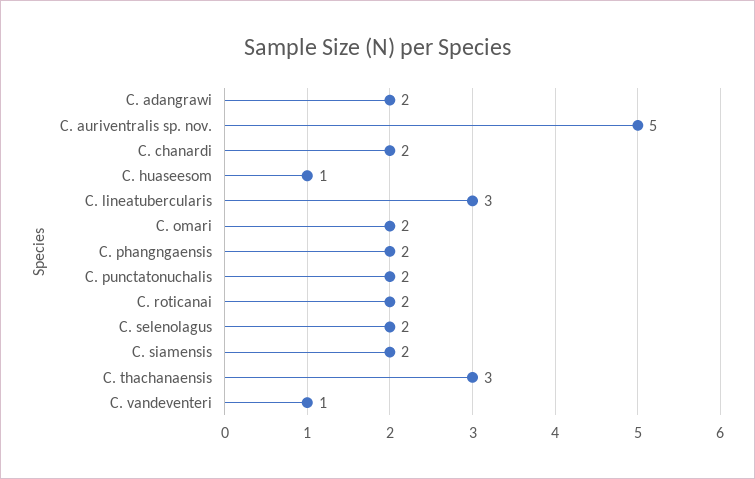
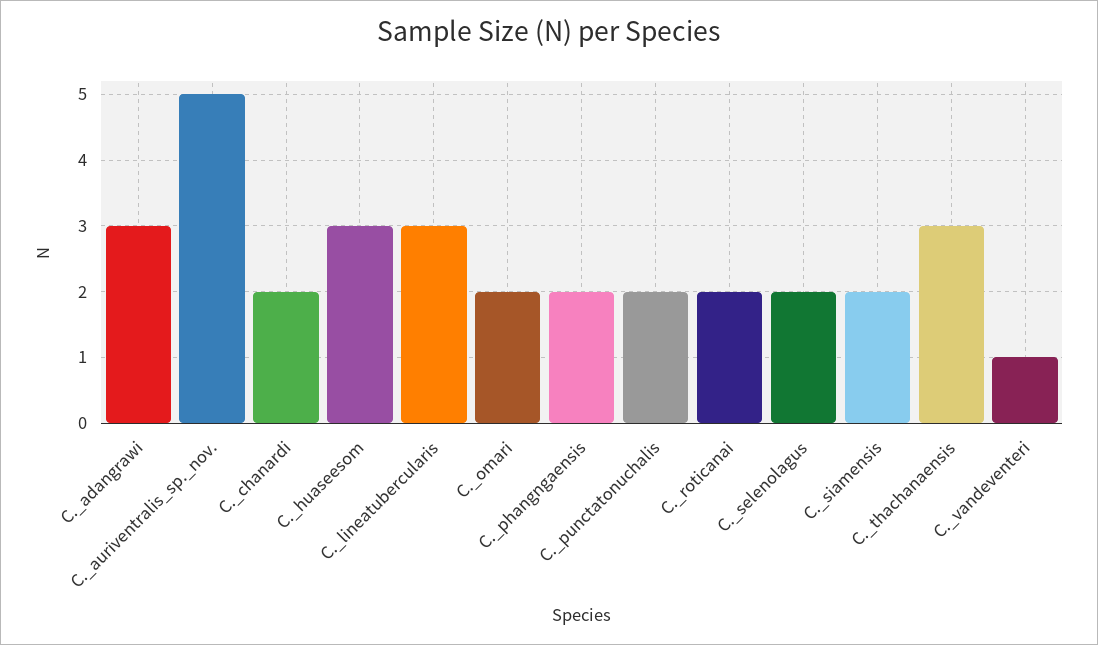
  {
-   "C. adangrawi": 2,
+   "C. adangrawi": 3,
    "C. auriventralis sp. nov.": 5,
    "C. chanardi": 2,
-   "C. huaseesom": 1,
+   "C. huaseesom": 3,
    "C. lineatubercularis": 3,
    "C. omari": 2,
    "C. phangngaensis": 2,
    "C. punctatonuchalis": 2,
    "C. roticanai": 2,
    "C. selenolagus": 2,
    "C. siamensis": 2,
    "C. thachanaensis": 3,
    "C. vandeventeri": 1
  }

